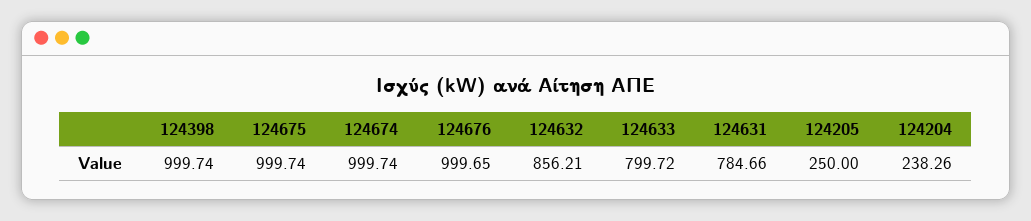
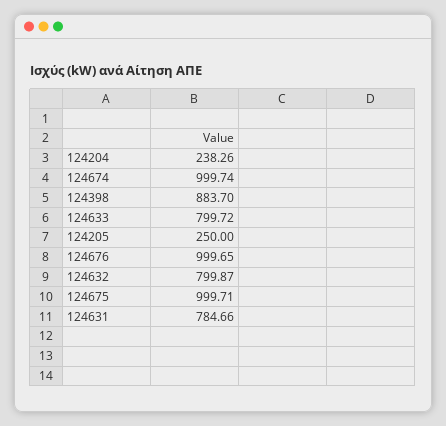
  {
-   "124398": 999.74,
+   "124398": 883.7,
-   "124675": 999.74,
+   "124675": 999.71,
    "124674": 999.74,
    "124676": 999.65,
-   "124632": 856.21,
+   "124632": 799.87,
    "124633": 799.72,
    "124631": 784.66,
    "124205": 250,
    "124204": 238.26
  }

